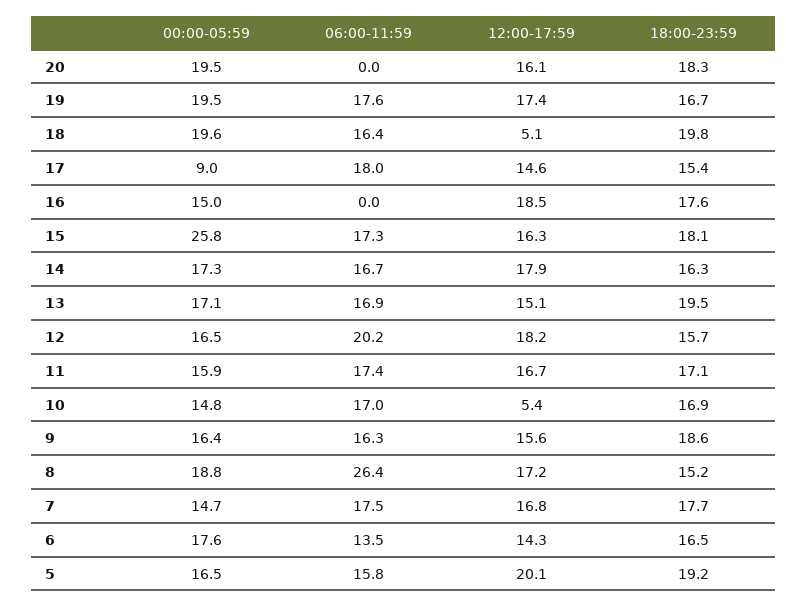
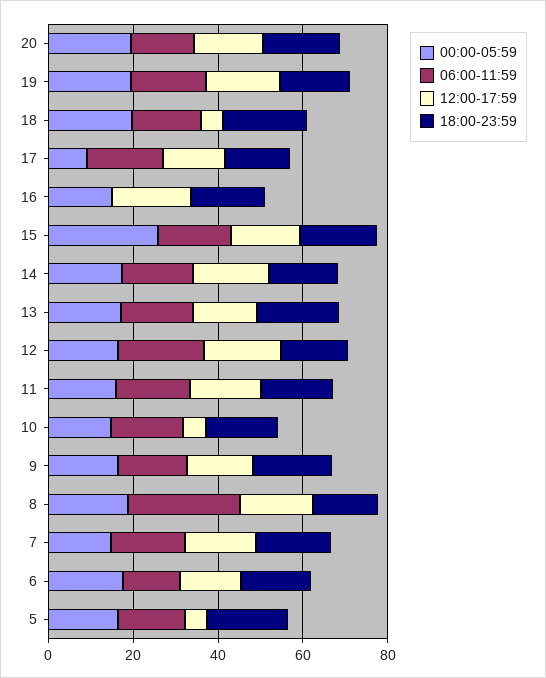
  {
    "00:00-05:59": {
      "20": 19.5,
      "19": 19.5,
      "18": 19.6,
      "17": 9,
      "16": 15,
      "15": 25.8,
      "14": 17.3,
      "13": 17.1,
      "12": 16.5,
      "11": 15.9,
      "10": 14.8,
      "9": 16.4,
      "8": 18.8,
      "7": 14.7,
      "6": 17.6,
      "5": 16.5
    },
    "06:00-11:59": {
-     "20": 0,
+     "20": 15,
      "19": 17.6,
      "18": 16.4,
      "17": 18,
      "16": 0,
      "15": 17.3,
      "14": 16.7,
      "13": 16.9,
      "12": 20.2,
      "11": 17.4,
      "10": 17,
      "9": 16.3,
      "8": 26.4,
      "7": 17.5,
      "6": 13.5,
      "5": 15.8
    },
    "12:00-17:59": {
      "20": 16.1,
      "19": 17.4,
      "18": 5.1,
      "17": 14.6,
      "16": 18.5,
      "15": 16.3,
      "14": 17.9,
      "13": 15.1,
      "12": 18.2,
      "11": 16.7,
      "10": 5.4,
      "9": 15.6,
      "8": 17.2,
      "7": 16.8,
      "6": 14.3,
-     "5": 20.1
+     "5": 5
    },
    "18:00-23:59": {
      "20": 18.3,
      "19": 16.7,
      "18": 19.8,
      "17": 15.4,
      "16": 17.6,
      "15": 18.1,
      "14": 16.3,
      "13": 19.5,
      "12": 15.7,
      "11": 17.1,
      "10": 16.9,
      "9": 18.6,
      "8": 15.2,
      "7": 17.7,
      "6": 16.5,
      "5": 19.2
    }
  }

